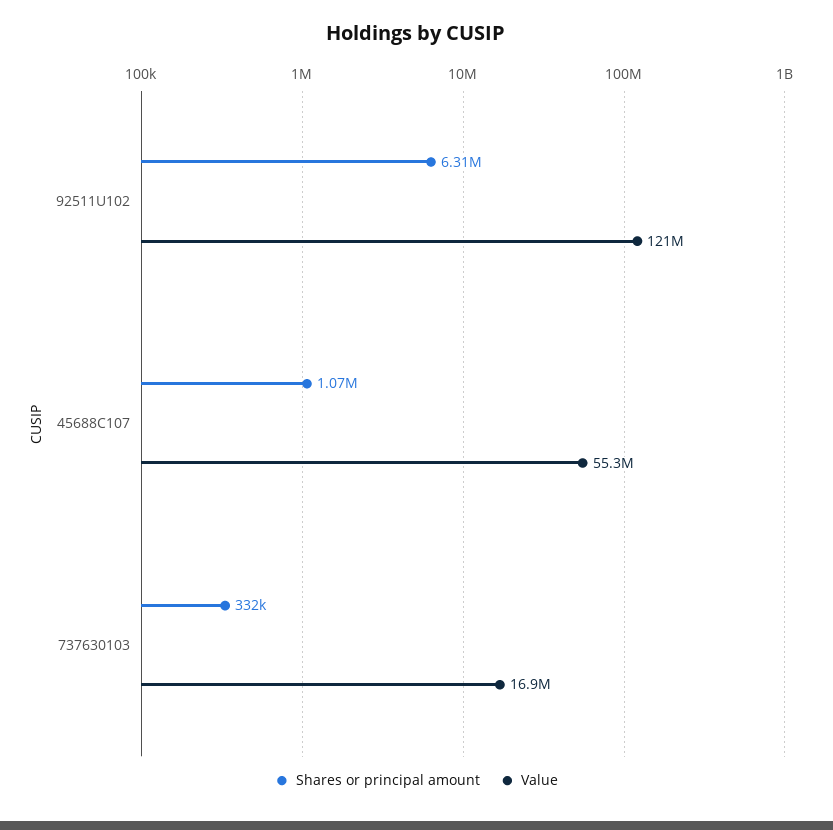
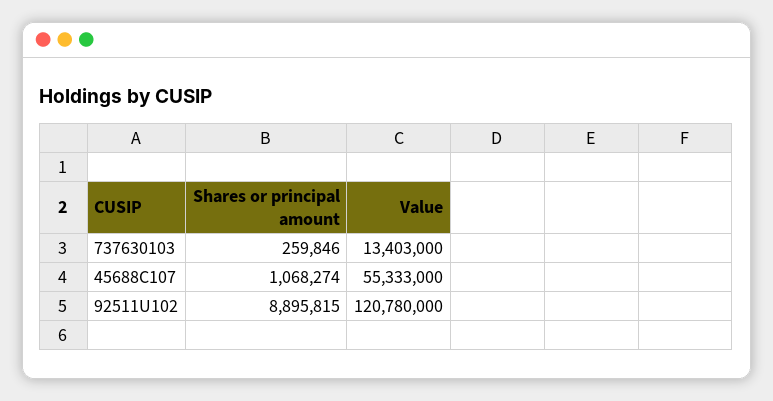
  {
    "Shares or principal amount": {
-     "92511U102": 6310000,
+     "92511U102": 8895815,
      "45688C107": 1068274,
-     "737630103": 332000
+     "737630103": 259846
    },
    "Value": {
      "92511U102": 120780000,
      "45688C107": 55333000,
-     "737630103": 16900000
+     "737630103": 13403000
    }
  }

